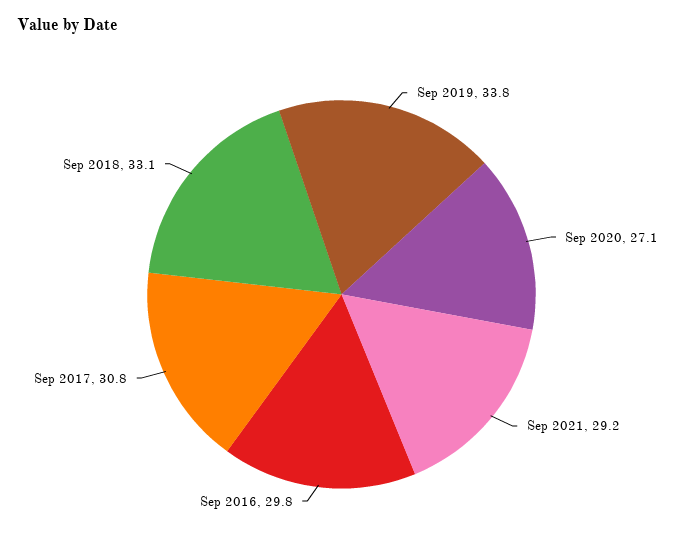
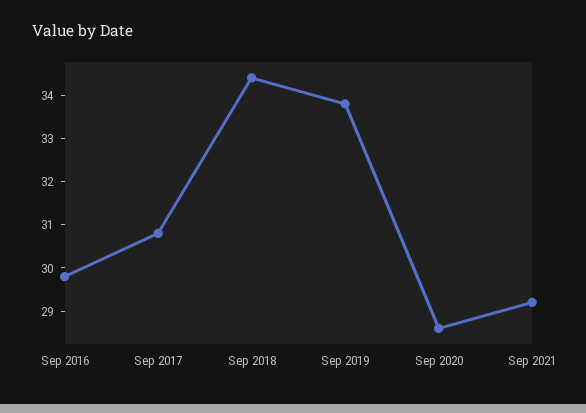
  {
    "Sep 2019": 33.8,
-   "Sep 2020": 27.1,
+   "Sep 2020": 28.5,
    "Sep 2021": 29.2,
    "Sep 2016": 29.8,
    "Sep 2017": 30.8,
-   "Sep 2018": 33.1
+   "Sep 2018": 34.5
  }

